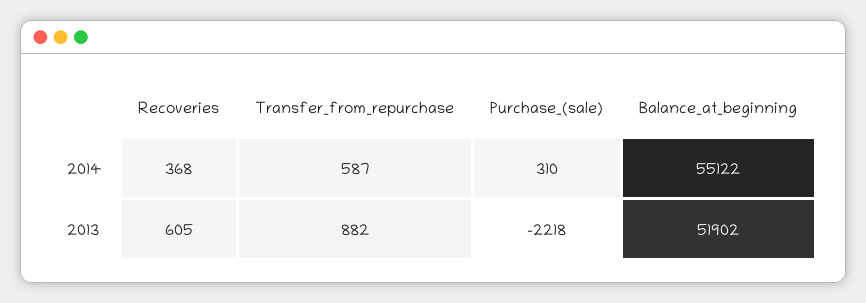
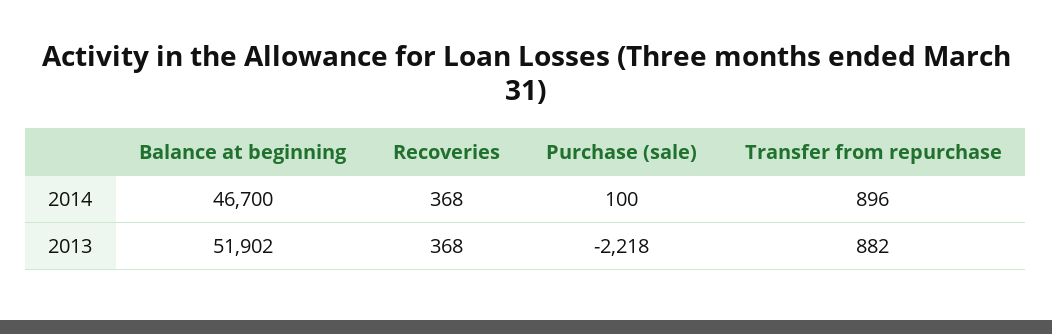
  {
    "Recoveries": {
      "2014": 368,
-     "2013": 605
+     "2013": 368
    },
    "Transfer_from_repurchase": {
-     "2014": 587,
+     "2014": 896,
      "2013": 882
    },
    "Purchase_(sale)": {
-     "2014": 310,
+     "2014": 100,
      "2013": -2218
    },
    "Balance_at_beginning": {
-     "2014": 55122,
+     "2014": 46700,
      "2013": 51902
    }
  }

